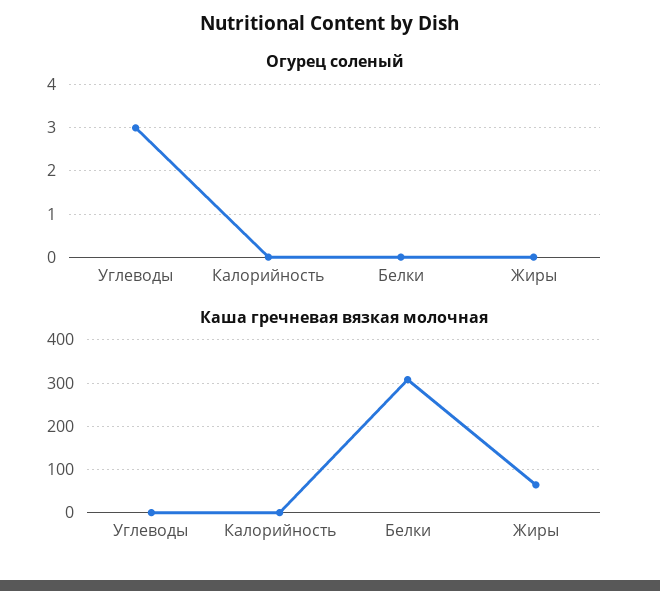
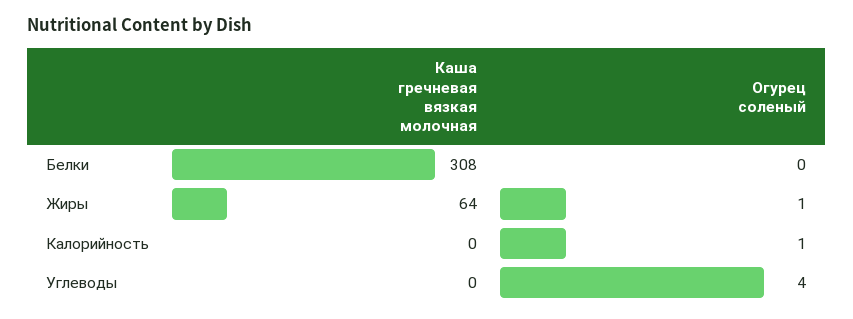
  {
    "Огурец соленый": {
-     "Углеводы": 3,
+     "Углеводы": 4,
-     "Калорийность": 0,
+     "Калорийность": 1,
      "Белки": 0,
-     "Жиры": 0
+     "Жиры": 1
    },
    "Каша гречневая вязкая молочная": {
      "Углеводы": 0,
      "Калорийность": 0,
      "Белки": 308,
      "Жиры": 64
    }
  }

